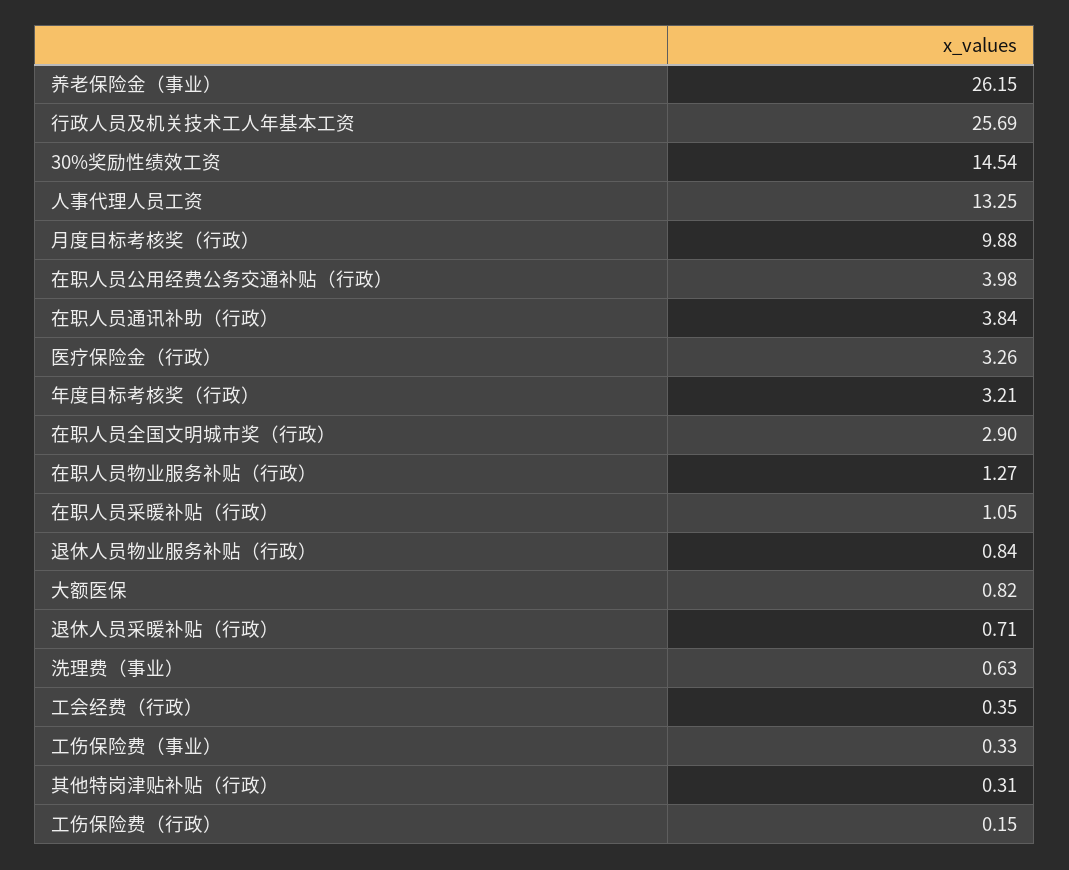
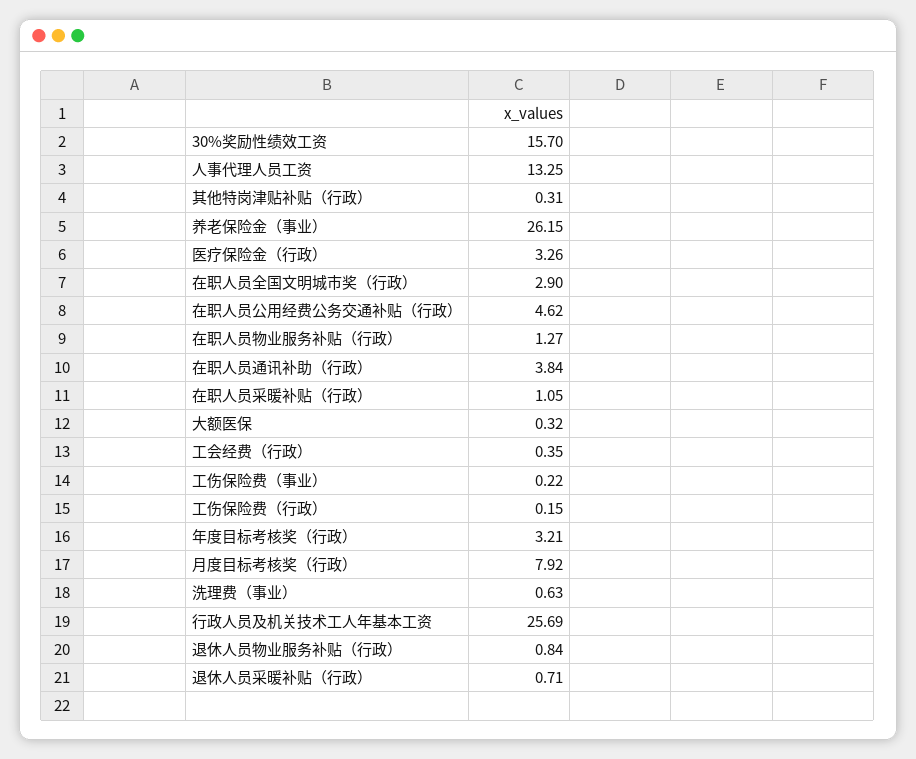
  {
    "养老保险金（事业）": 26.15,
    "行政人员及机关技术工人年基本工资": 25.69,
-   "30%奖励性绩效工资": 14.54,
+   "30%奖励性绩效工资": 15.7,
    "人事代理人员工资": 13.25,
-   "月度目标考核奖（行政）": 9.88,
+   "月度目标考核奖（行政）": 7.92,
-   "在职人员公用经费公务交通补贴（行政）": 3.98,
+   "在职人员公用经费公务交通补贴（行政）": 4.62,
    "在职人员通讯补助（行政）": 3.84,
    "医疗保险金（行政）": 3.26,
    "年度目标考核奖（行政）": 3.21,
    "在职人员全国文明城市奖（行政）": 2.9,
    "在职人员物业服务补贴（行政）": 1.27,
    "在职人员采暖补贴（行政）": 1.05,
    "退休人员物业服务补贴（行政）": 0.84,
-   "大额医保": 0.82,
+   "大额医保": 0.32,
    "退休人员采暖补贴（行政）": 0.71,
    "洗理费（事业）": 0.63,
    "工会经费（行政）": 0.35,
-   "工伤保险费（事业）": 0.33,
+   "工伤保险费（事业）": 0.22,
    "其他特岗津贴补贴（行政）": 0.31,
    "工伤保险费（行政）": 0.15
  }

